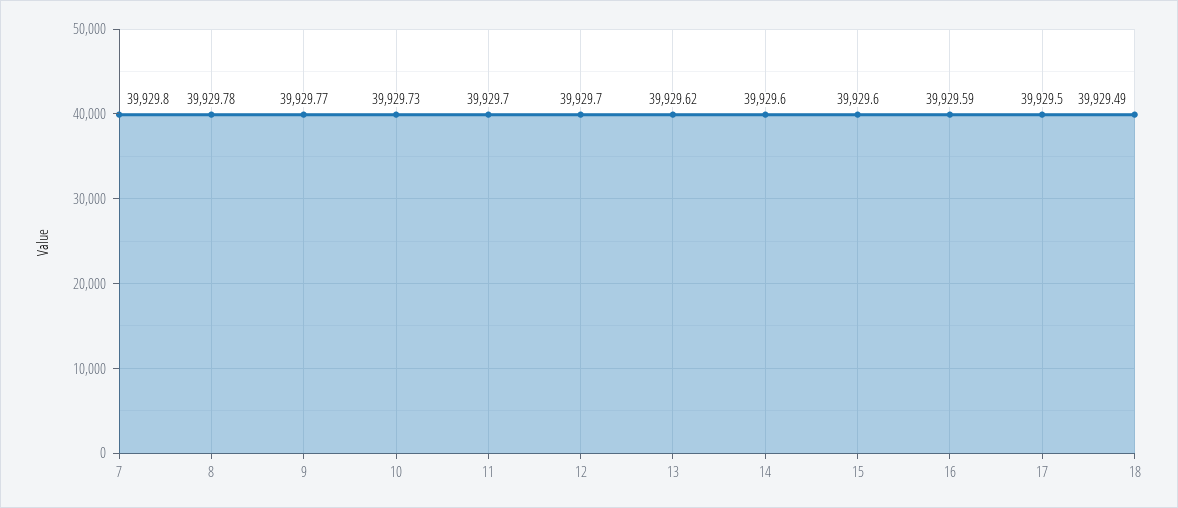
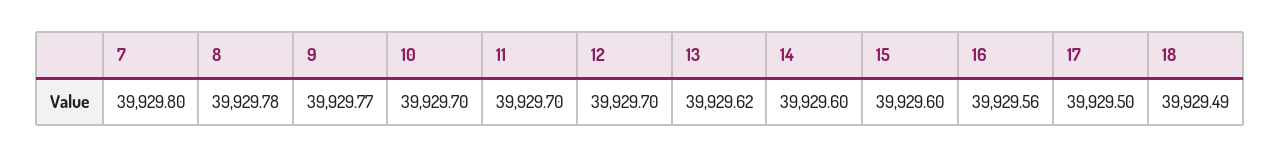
  {
    "7": 39929.8,
    "8": 39929.78,
    "9": 39929.77,
-   "10": 39929.73,
+   "10": 39929.7,
    "11": 39929.7,
    "12": 39929.7,
    "13": 39929.62,
    "14": 39929.6,
    "15": 39929.6,
-   "16": 39929.59,
+   "16": 39929.56,
    "17": 39929.5,
    "18": 39929.49
  }

